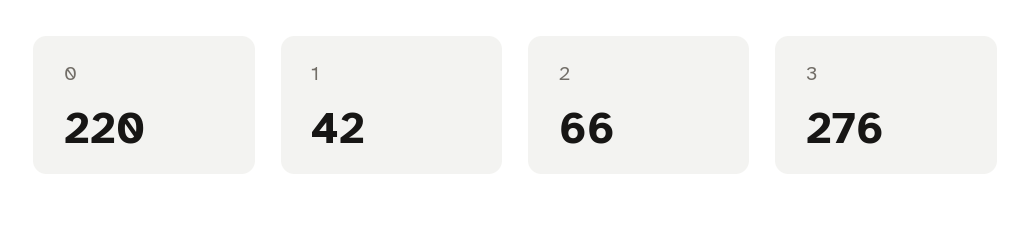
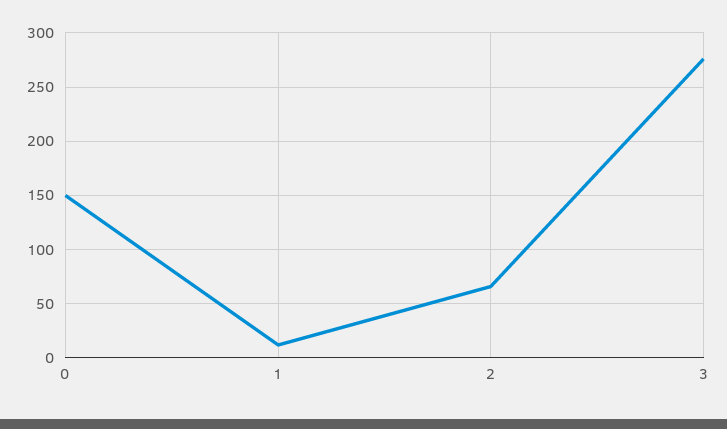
  {
-   "0": 220,
+   "0": 150,
-   "1": 42,
+   "1": 10,
    "2": 66,
    "3": 276
  }

